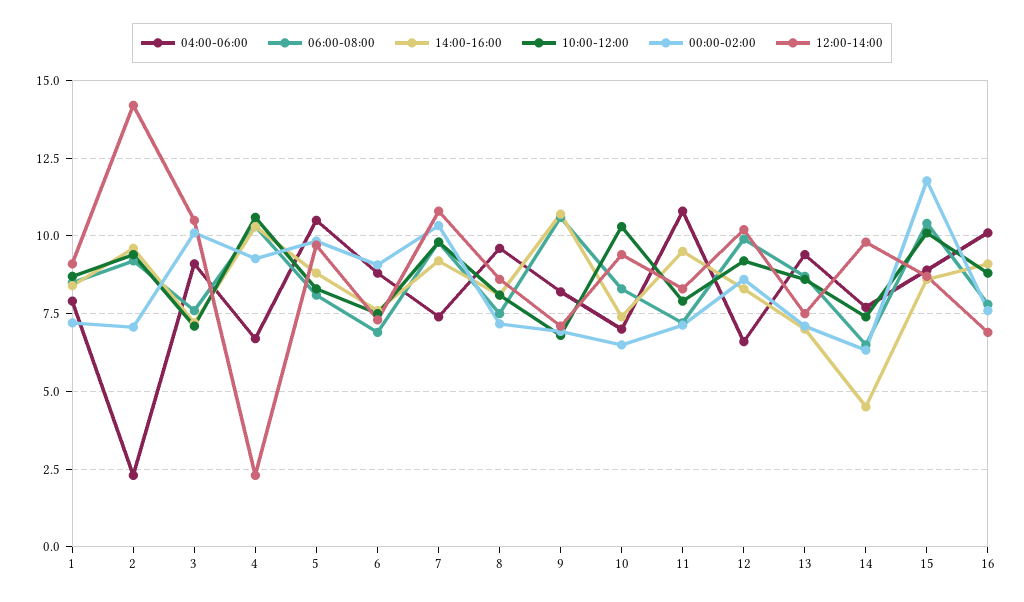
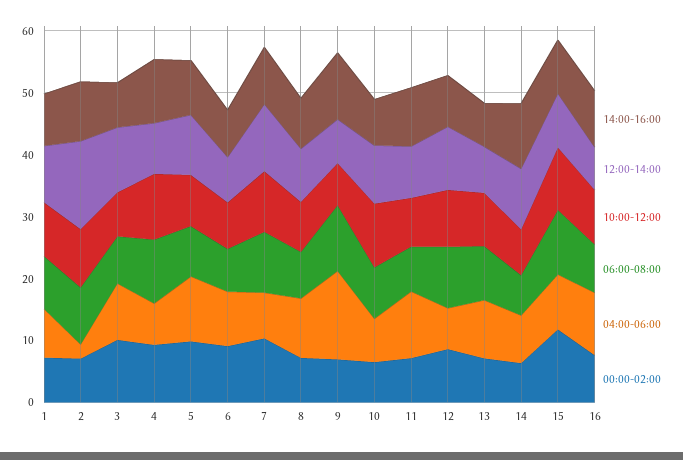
  {
    "04:00-06:00": {
      "1": 8,
      "2": 2.25,
      "3": 9,
      "4": 6.75,
      "5": 10.5,
      "6": 8.75,
      "7": 7.5,
      "8": 9.5,
-     "9": 8.25,
+     "9": 14,
      "10": 7,
      "11": 10.75,
      "12": 6.5,
      "13": 9.5,
      "14": 7.75,
      "15": 9,
      "16": 10
    },
    "06:00-08:00": {
      "1": 8.5,
      "2": 9.25,
      "3": 7.5,
      "4": 10.25,
      "5": 8,
      "6": 7,
      "7": 9.75,
      "8": 7.5,
      "9": 10.5,
      "10": 8.25,
      "11": 7.25,
      "12": 10,
      "13": 8.75,
      "14": 6.5,
      "15": 10.5,
      "16": 7.75
    },
    "14:00-16:00": {
      "1": 8.5,
      "2": 9.5,
      "3": 7.25,
      "4": 10.25,
      "5": 8.75,
      "6": 7.5,
      "7": 9.25,
      "8": 8,
      "9": 10.75,
      "10": 7.5,
      "11": 9.5,
      "12": 8.25,
      "13": 7,
-     "14": 4.5,
+     "14": 10,
      "15": 8.5,
      "16": 9
    },
    "10:00-12:00": {
      "1": 8.75,
      "2": 9.5,
      "3": 7,
      "4": 10.5,
      "5": 8.25,
      "6": 7.5,
      "7": 9.75,
      "8": 8,
      "9": 6.75,
      "10": 10.25,
      "11": 8,
      "12": 9.25,
      "13": 8.5,
      "14": 7.5,
      "15": 10,
      "16": 8.75
    },
    "00:00-02:00": {
      "1": 7.25,
      "2": 7,
      "3": 10,
      "4": 9.25,
      "5": 9.75,
      "6": 9,
      "7": 10.25,
      "8": 7.25,
      "9": 7,
      "10": 6.5,
      "11": 7.25,
      "12": 8.5,
      "13": 7,
      "14": 6.25,
      "15": 11.75,
      "16": 7.5
    },
    "12:00-14:00": {
      "1": 9,
      "2": 14.25,
      "3": 10.5,
-     "4": 2.25,
+     "4": 8,
      "5": 9.75,
      "6": 7.25,
      "7": 10.75,
      "8": 8.5,
      "9": 7,
      "10": 9.5,
      "11": 8.25,
      "12": 10.25,
      "13": 7.5,
      "14": 9.75,
      "15": 8.75,
      "16": 7
    }
  }

